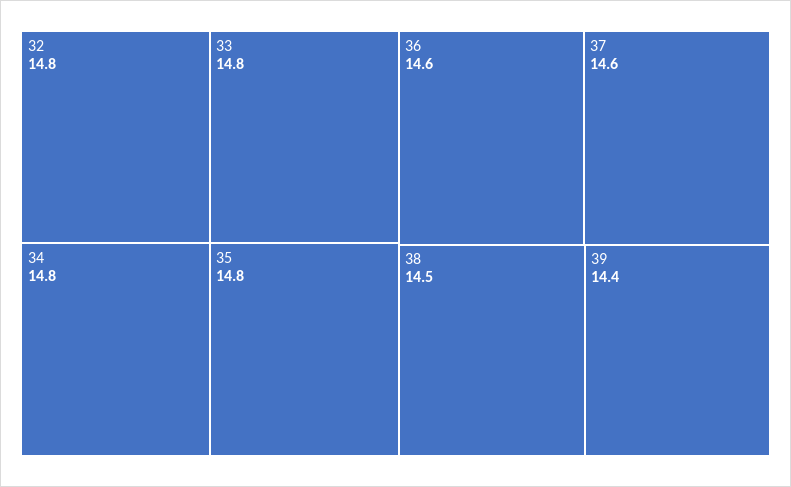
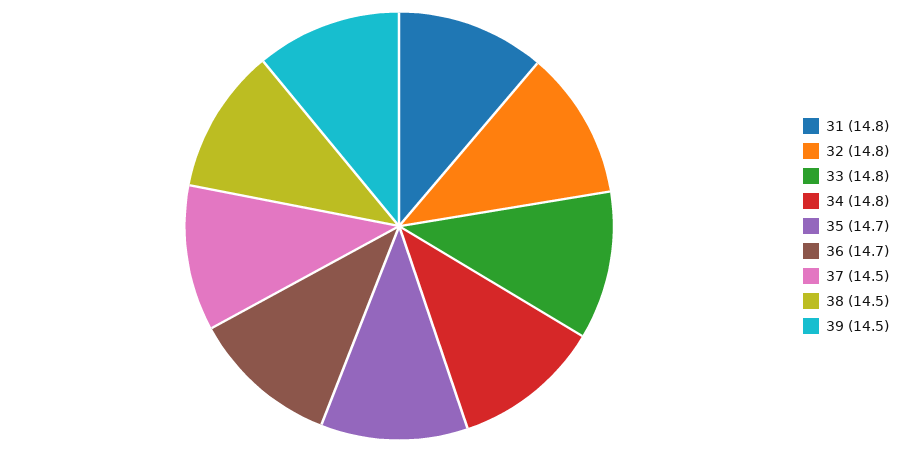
  {
    "32": 14.8,
    "33": 14.8,
    "34": 14.8,
-   "35": 14.8,
+   "35": 14.7,
-   "36": 14.6,
+   "36": 14.7,
-   "37": 14.6,
+   "37": 14.5,
    "38": 14.5,
-   "39": 14.4
+   "39": 14.5,
+   "31": 14.8
  }

